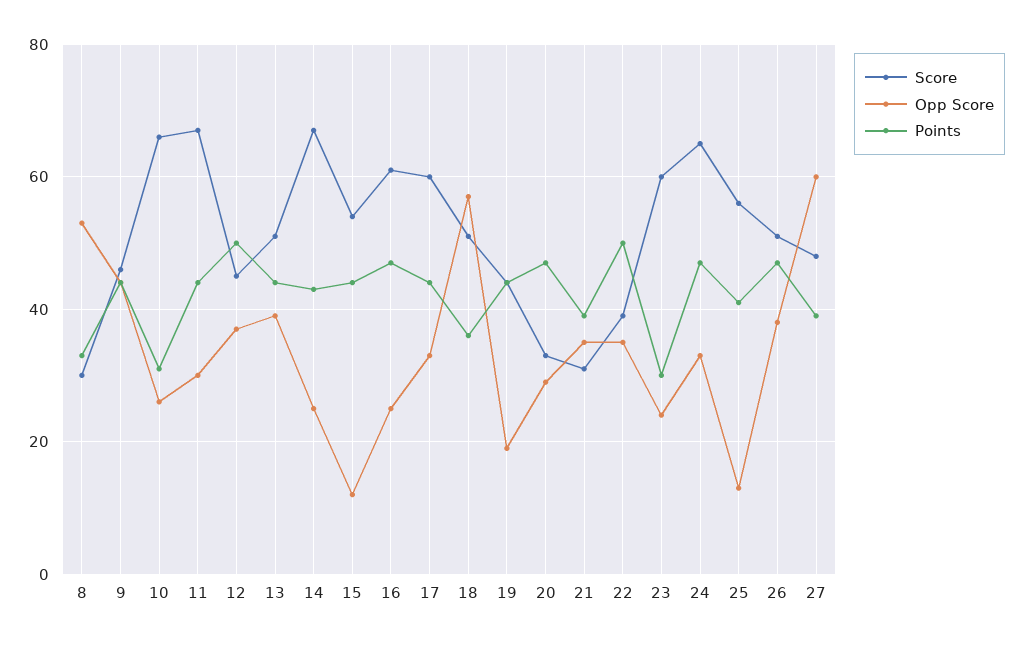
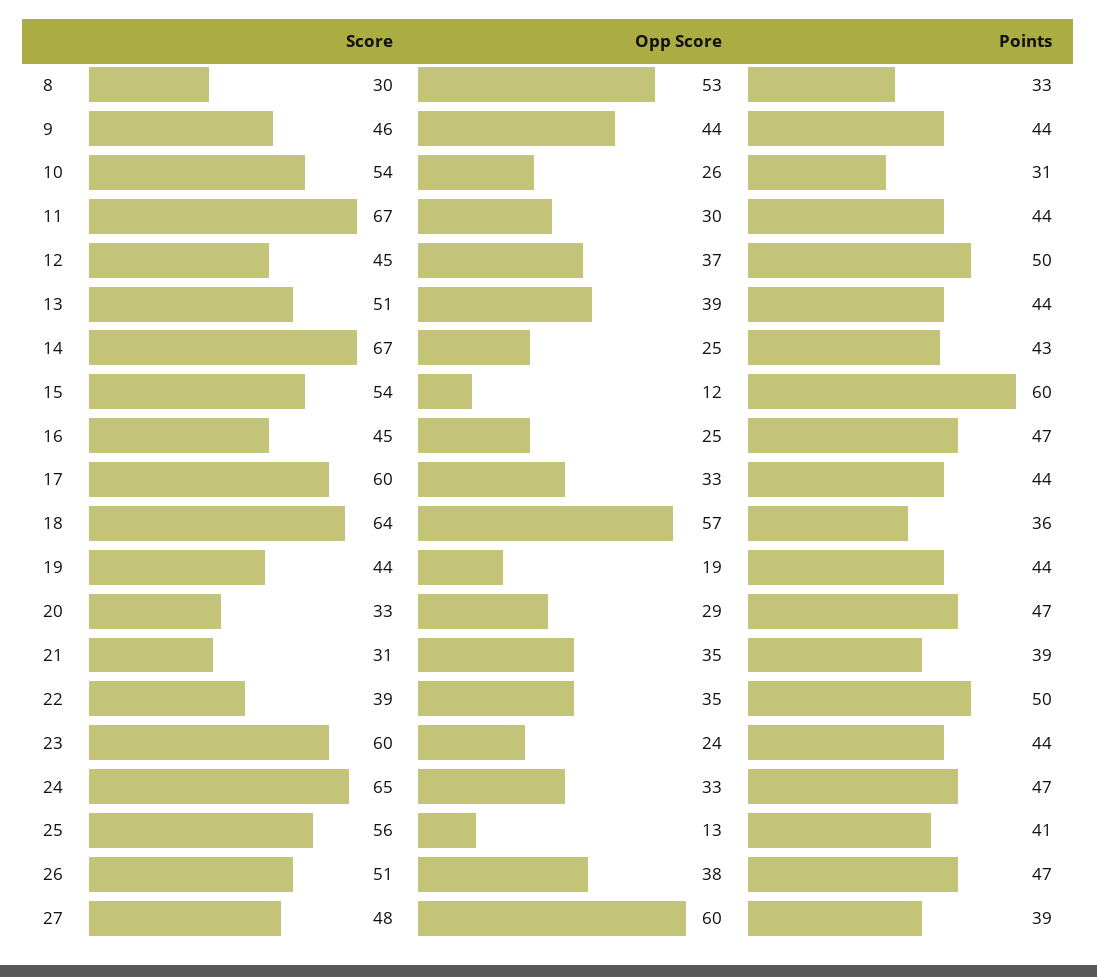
  {
    "Score": {
      "8": 30,
      "9": 46,
-     "10": 65,
+     "10": 54,
      "11": 67,
      "12": 45,
      "13": 51,
      "14": 67,
      "15": 54,
-     "16": 60,
+     "16": 45,
      "17": 60,
-     "18": 50,
+     "18": 64,
      "19": 44,
      "20": 33,
      "21": 31,
      "22": 39,
      "23": 60,
      "24": 65,
      "25": 56,
      "26": 51,
      "27": 48
    },
    "Opp Score": {
      "8": 53,
      "9": 44,
      "10": 26,
      "11": 30,
      "12": 37,
      "13": 39,
      "14": 25,
      "15": 12,
      "16": 25,
      "17": 33,
      "18": 57,
      "19": 19,
      "20": 29,
      "21": 35,
      "22": 35,
      "23": 24,
      "24": 33,
      "25": 13,
      "26": 38,
      "27": 60
    },
    "Points": {
      "8": 33,
      "9": 44,
      "10": 31,
      "11": 44,
      "12": 50,
      "13": 44,
      "14": 43,
-     "15": 45,
+     "15": 60,
      "16": 47,
      "17": 44,
      "18": 36,
      "19": 44,
      "20": 47,
      "21": 39,
      "22": 50,
-     "23": 30,
+     "23": 44,
      "24": 47,
      "25": 41,
      "26": 47,
      "27": 39
    }
  }

